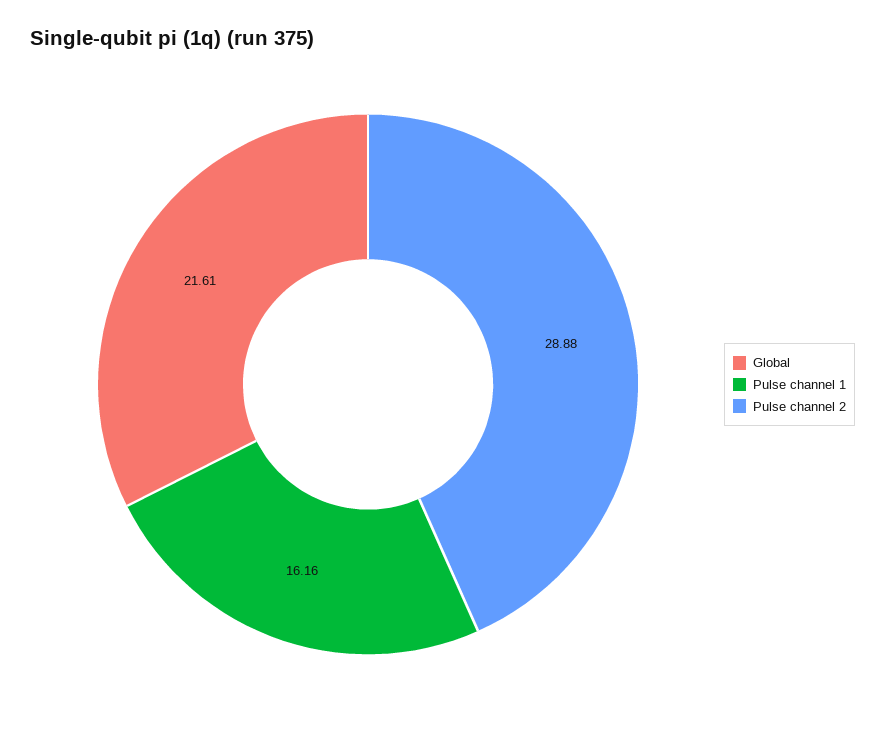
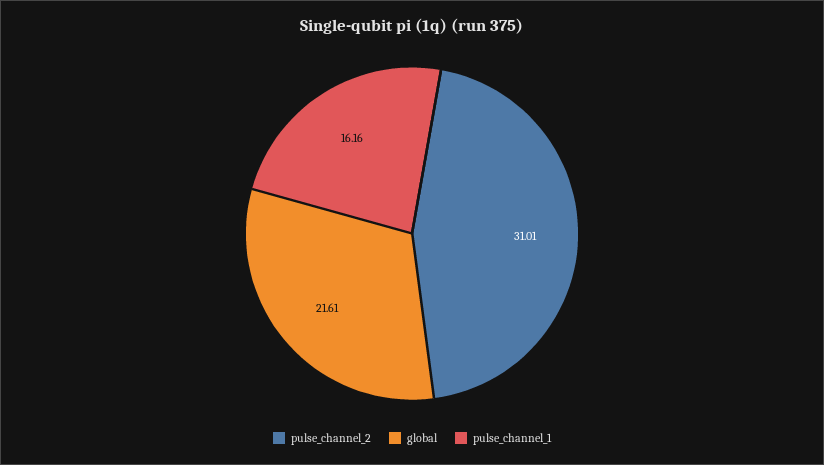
  {
    "Global": 21.61,
    "Pulse channel 1": 16.16,
-   "Pulse channel 2": 28.88
+   "Pulse channel 2": 31.01
  }

